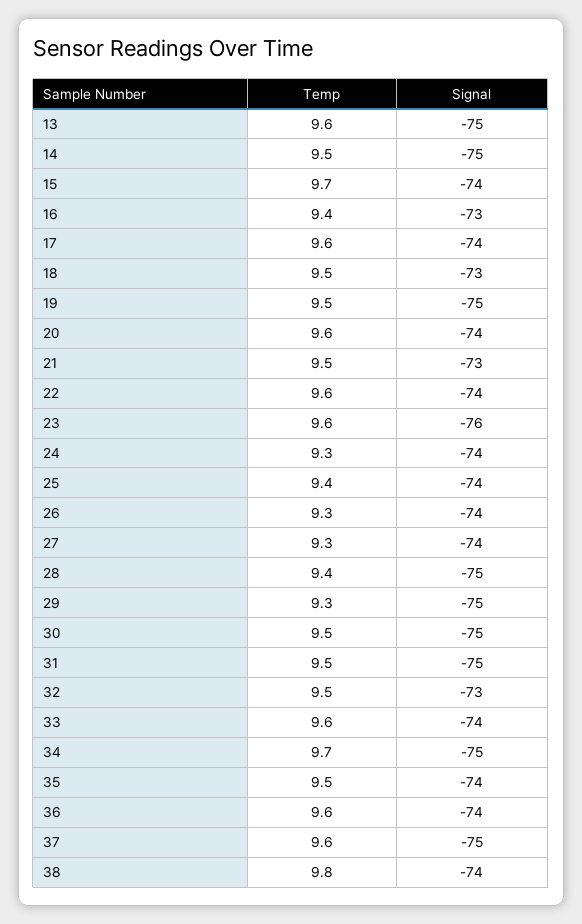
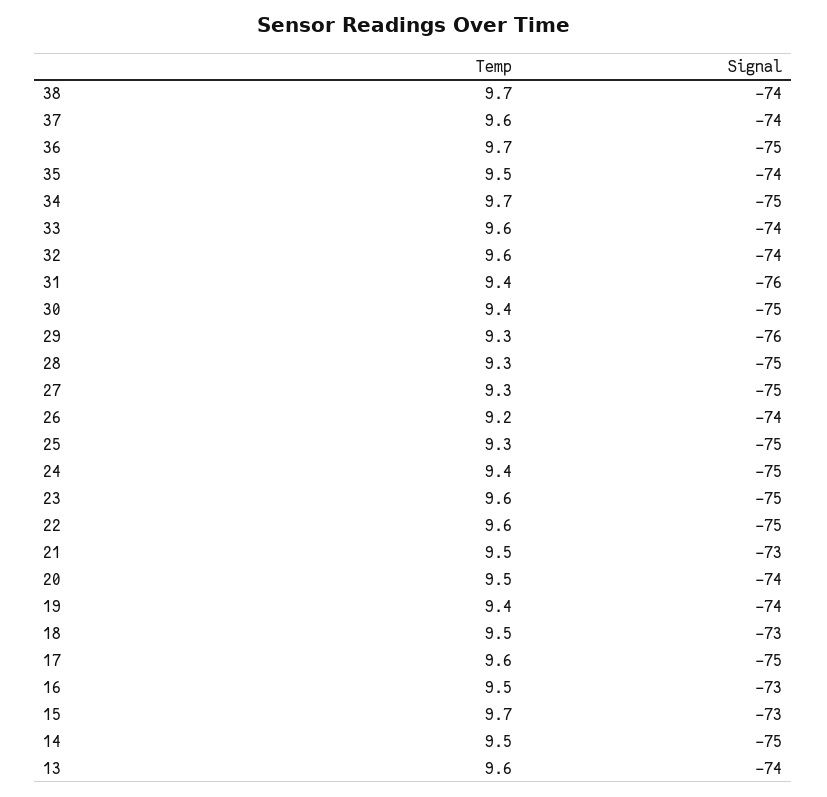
  {
    "Temp": {
      "13": 9.6,
      "14": 9.5,
      "15": 9.7,
-     "16": 9.4,
+     "16": 9.5,
      "17": 9.6,
      "18": 9.5,
-     "19": 9.5,
+     "19": 9.4,
-     "20": 9.6,
+     "20": 9.5,
      "21": 9.5,
      "22": 9.6,
      "23": 9.6,
-     "24": 9.3,
+     "24": 9.4,
-     "25": 9.4,
+     "25": 9.3,
-     "26": 9.3,
+     "26": 9.2,
      "27": 9.3,
-     "28": 9.4,
+     "28": 9.3,
      "29": 9.3,
-     "30": 9.5,
+     "30": 9.4,
-     "31": 9.5,
+     "31": 9.4,
-     "32": 9.5,
+     "32": 9.6,
      "33": 9.6,
      "34": 9.7,
      "35": 9.5,
-     "36": 9.6,
+     "36": 9.7,
      "37": 9.6,
-     "38": 9.8
+     "38": 9.7
    },
    "Signal": {
-     "13": -75,
+     "13": -74,
      "14": -75,
-     "15": -74,
+     "15": -73,
      "16": -73,
-     "17": -74,
+     "17": -75,
      "18": -73,
-     "19": -75,
+     "19": -74,
      "20": -74,
      "21": -73,
-     "22": -74,
+     "22": -75,
-     "23": -76,
+     "23": -75,
-     "24": -74,
+     "24": -75,
-     "25": -74,
+     "25": -75,
      "26": -74,
-     "27": -74,
+     "27": -75,
      "28": -75,
-     "29": -75,
+     "29": -76,
      "30": -75,
-     "31": -75,
+     "31": -76,
-     "32": -73,
+     "32": -74,
      "33": -74,
      "34": -75,
      "35": -74,
-     "36": -74,
+     "36": -75,
-     "37": -75,
+     "37": -74,
      "38": -74
    }
  }

